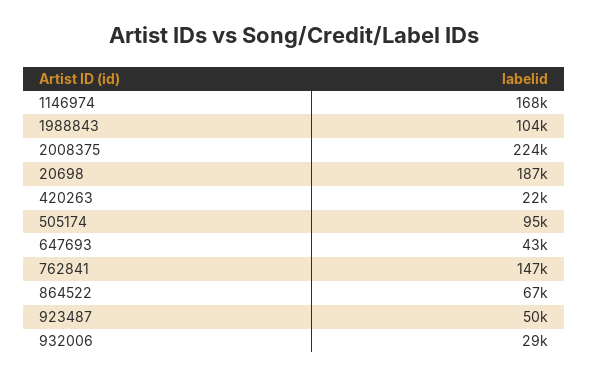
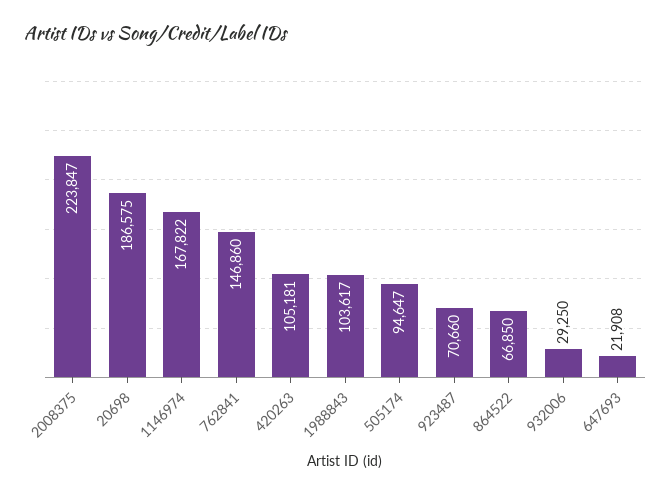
  {
    "1146974": 167822,
    "1988843": 103617,
    "2008375": 223847,
    "20698": 186575,
-   "420263": 22000,
+   "420263": 105181,
    "505174": 94647,
-   "647693": 43000,
+   "647693": 21908,
    "762841": 146860,
    "864522": 66850,
-   "923487": 50000,
+   "923487": 70660,
    "932006": 29250
  }

